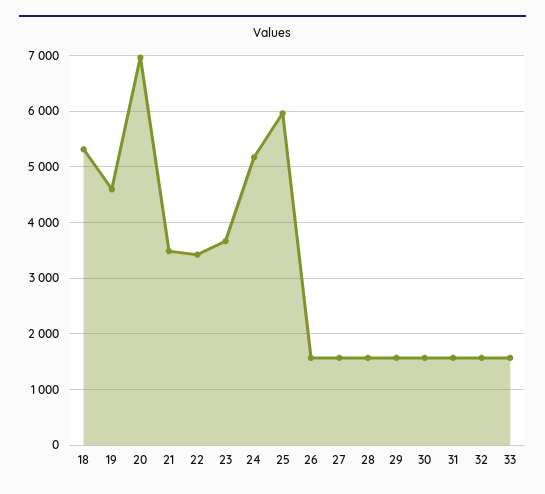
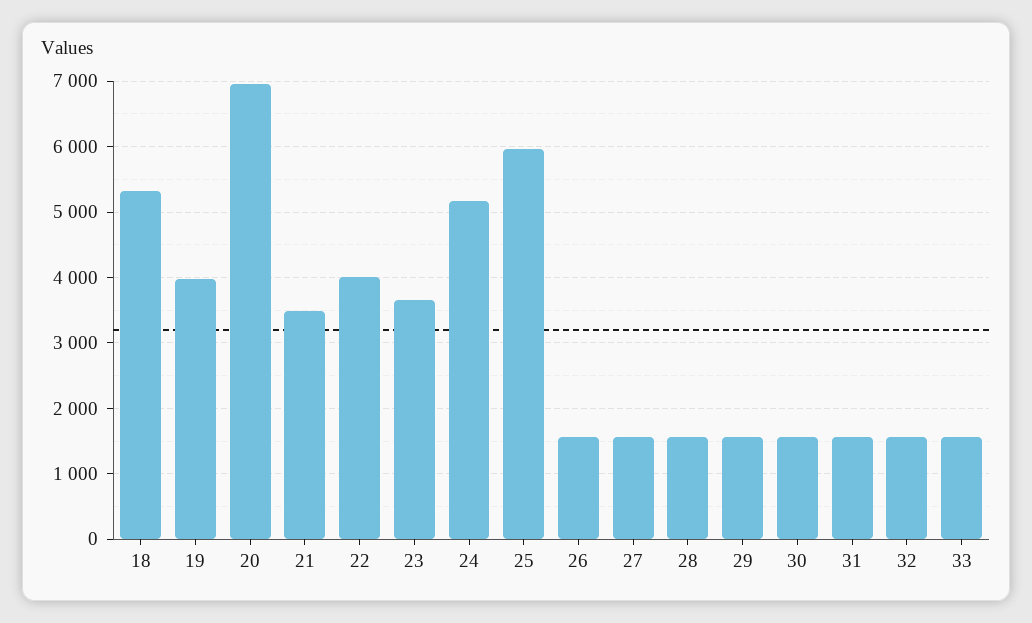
  {
    "18": 5300,
-   "19": 4600,
+   "19": 4000,
    "20": 7000,
    "21": 3500,
-   "22": 3400,
+   "22": 4000,
    "23": 3700,
    "24": 5200,
    "25": 6000,
    "26": 1600,
    "27": 1600,
    "28": 1600,
    "29": 1600,
    "30": 1600,
    "31": 1600,
    "32": 1600,
    "33": 1600
  }

